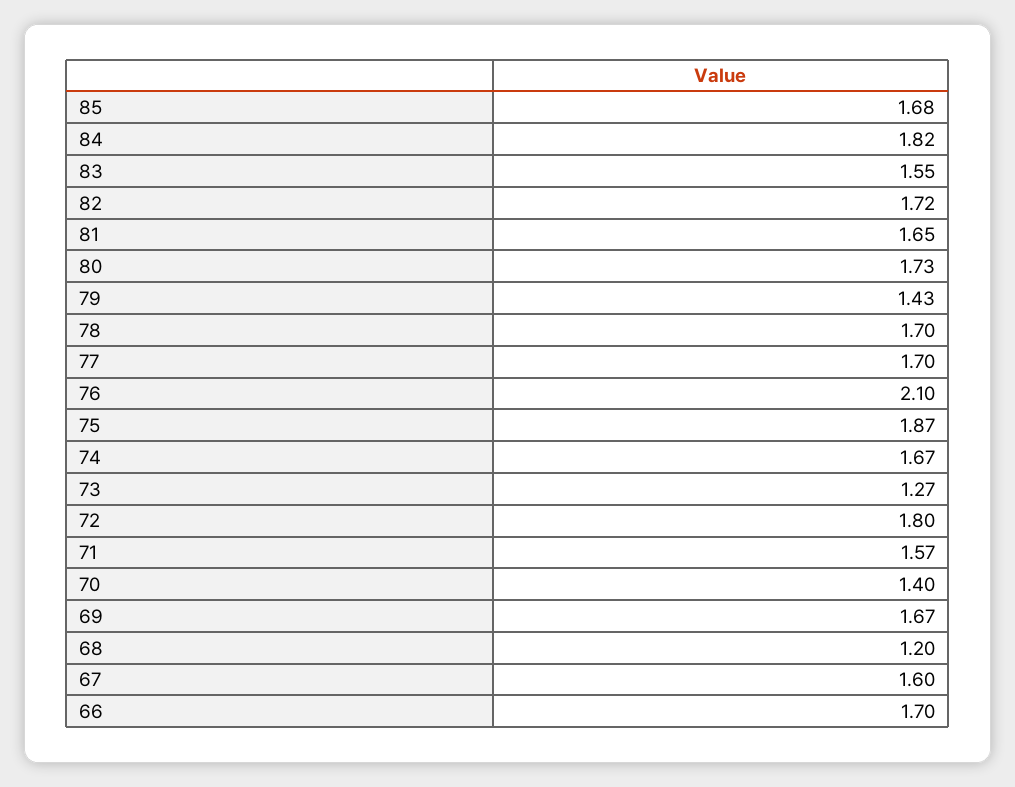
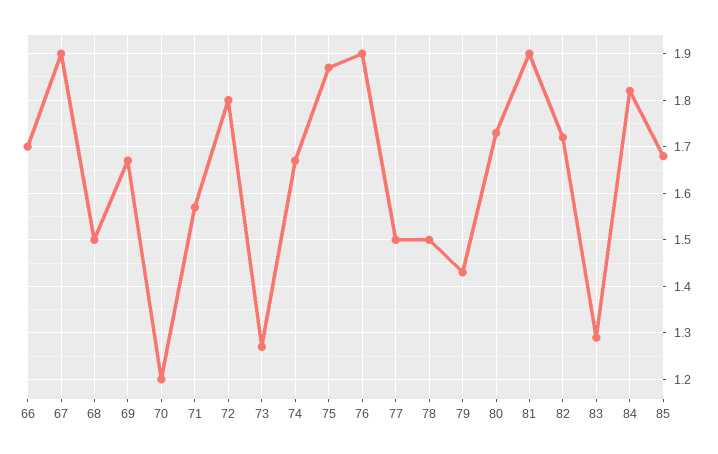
  {
    "85": 1.68,
    "84": 1.82,
-   "83": 1.55,
+   "83": 1.3,
    "82": 1.72,
-   "81": 1.65,
+   "81": 1.9,
    "80": 1.73,
    "79": 1.43,
-   "78": 1.7,
+   "78": 1.5,
-   "77": 1.7,
+   "77": 1.5,
-   "76": 2.1,
+   "76": 1.9,
    "75": 1.87,
    "74": 1.67,
    "73": 1.27,
    "72": 1.8,
    "71": 1.57,
-   "70": 1.4,
+   "70": 1.2,
    "69": 1.67,
-   "68": 1.2,
+   "68": 1.5,
-   "67": 1.6,
+   "67": 1.9,
    "66": 1.7
  }

